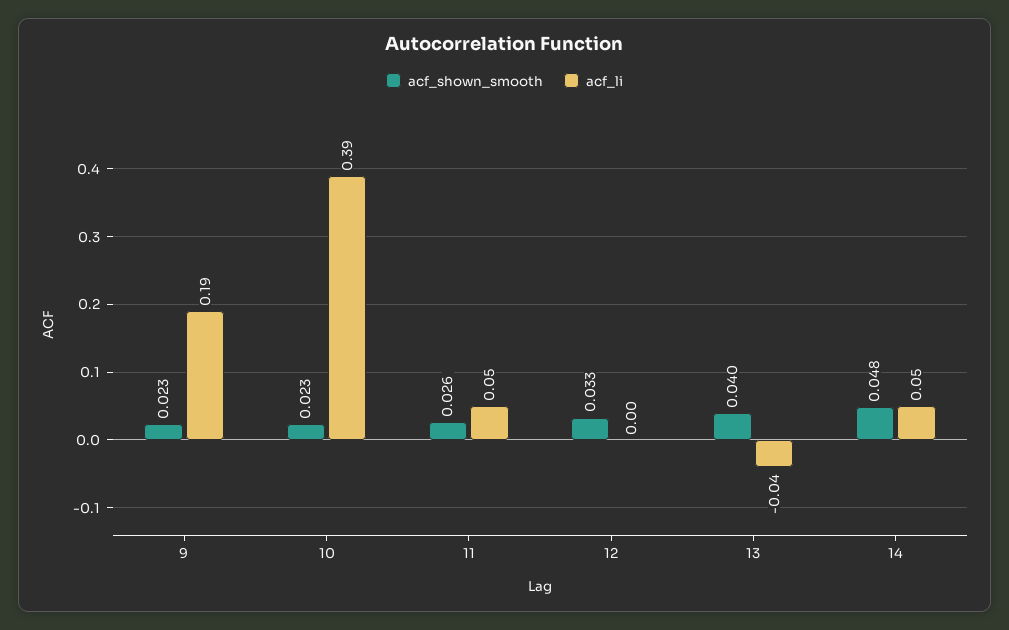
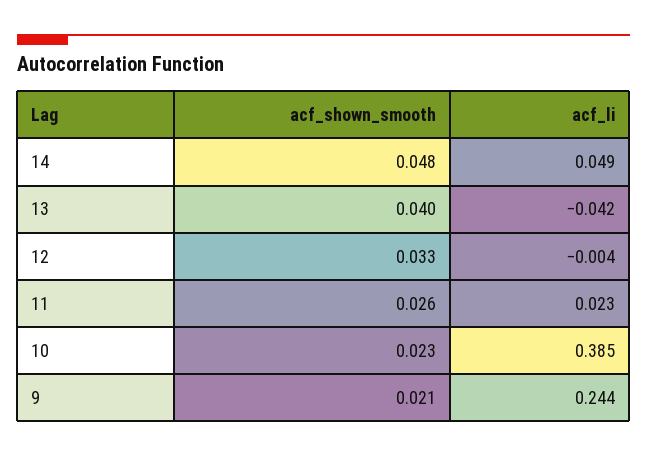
  {
    "acf_shown_smooth": {
-     "9": 0.023,
+     "9": 0.021,
      "10": 0.023,
      "11": 0.026,
      "12": 0.033,
      "13": 0.04,
      "14": 0.048
    },
    "acf_li": {
-     "9": 0.19,
+     "9": 0.244,
      "10": 0.385,
-     "11": 0.05,
+     "11": 0.023,
      "12": -0.004,
      "13": -0.042,
      "14": 0.049
    }
  }

